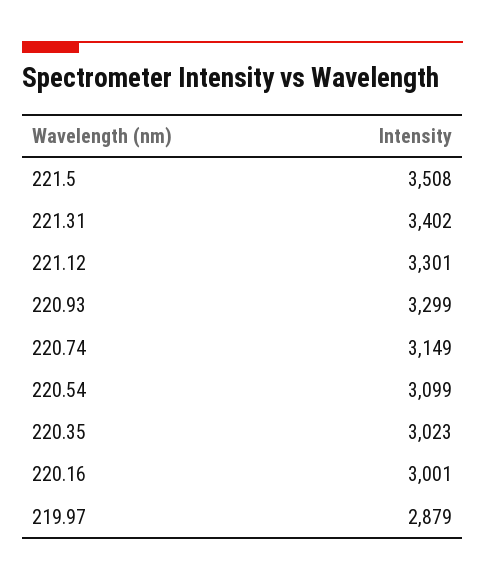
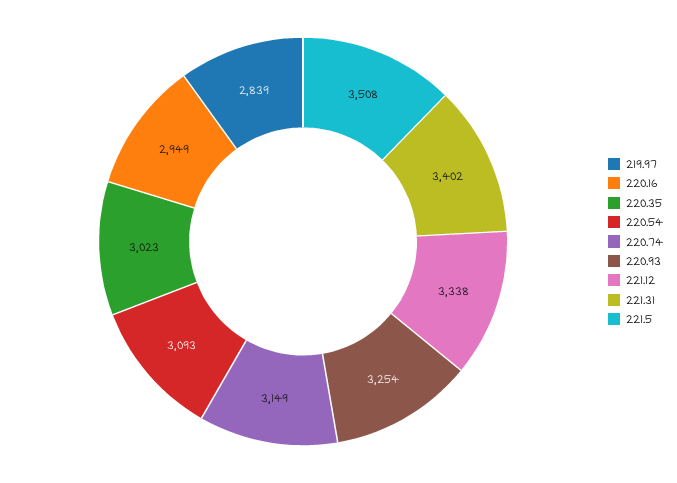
  {
    "221.5": 3508,
    "221.31": 3402,
-   "221.12": 3301,
+   "221.12": 3338,
-   "220.93": 3299,
+   "220.93": 3254,
    "220.74": 3149,
-   "220.54": 3099,
+   "220.54": 3093,
    "220.35": 3023,
-   "220.16": 3001,
+   "220.16": 2949,
-   "219.97": 2879
+   "219.97": 2839
  }

